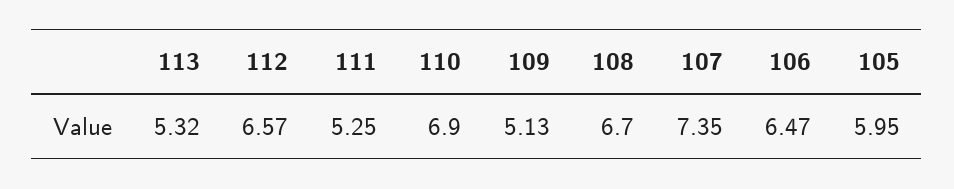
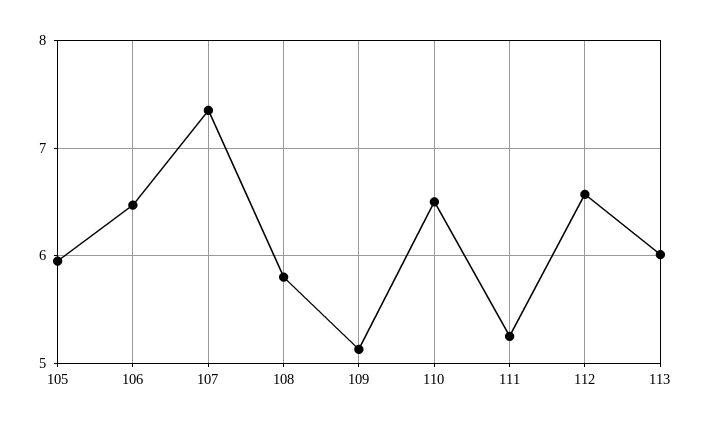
  {
-   "113": 5.32,
+   "113": 6,
    "112": 6.57,
    "111": 5.25,
-   "110": 6.9,
+   "110": 6.5,
    "109": 5.13,
-   "108": 6.7,
+   "108": 5.8,
    "107": 7.35,
    "106": 6.47,
    "105": 5.95
  }

